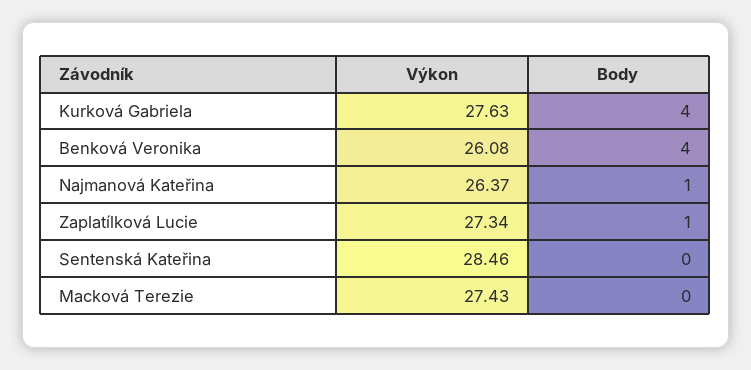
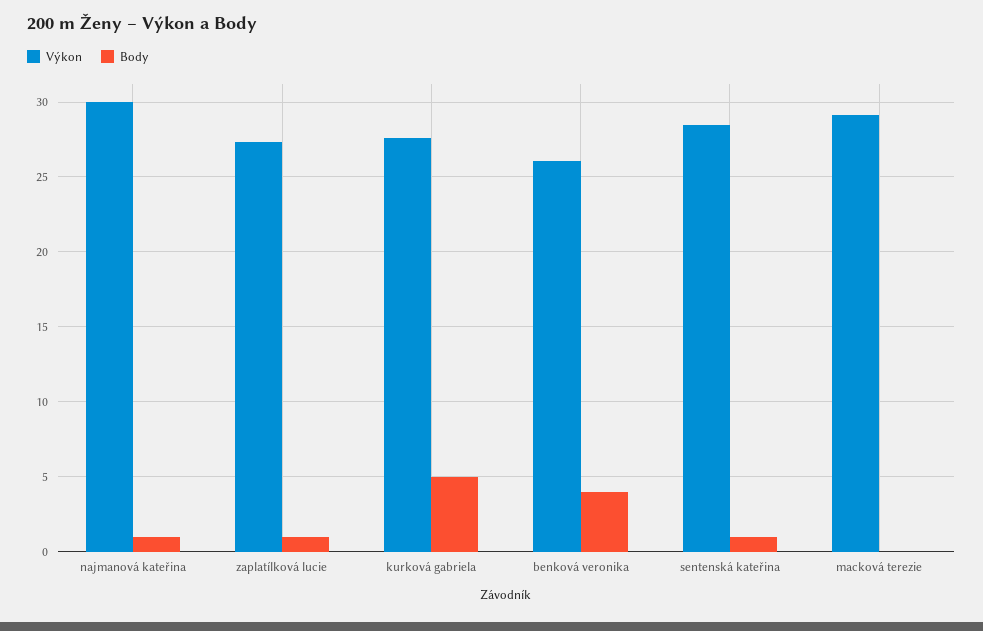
  {
    "Výkon": {
      "Kurková Gabriela": 27.63,
      "Benková Veronika": 26.08,
-     "Najmanová Kateřina": 26.37,
+     "Najmanová Kateřina": 30,
      "Zaplatílková Lucie": 27.34,
      "Sentenská Kateřina": 28.46,
-     "Macková Terezie": 27.43
+     "Macková Terezie": 29
    },
    "Body": {
-     "Kurková Gabriela": 4,
+     "Kurková Gabriela": 5,
      "Benková Veronika": 4,
      "Najmanová Kateřina": 1,
      "Zaplatílková Lucie": 1,
-     "Sentenská Kateřina": 0,
+     "Sentenská Kateřina": 1,
      "Macková Terezie": 0
    }
  }

